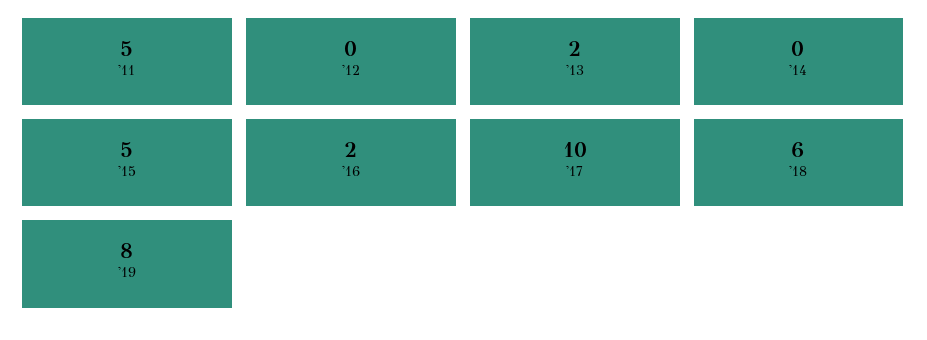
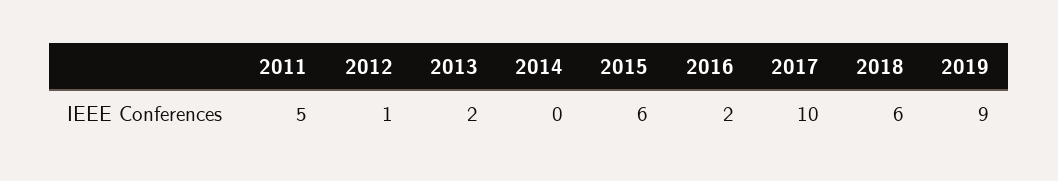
  {
    "'11": 5,
-   "'12": 0,
+   "'12": 1,
    "'13": 2,
    "'14": 0,
-   "'15": 5,
+   "'15": 6,
    "'16": 2,
    "'17": 10,
    "'18": 6,
-   "'19": 8
+   "'19": 9
  }

